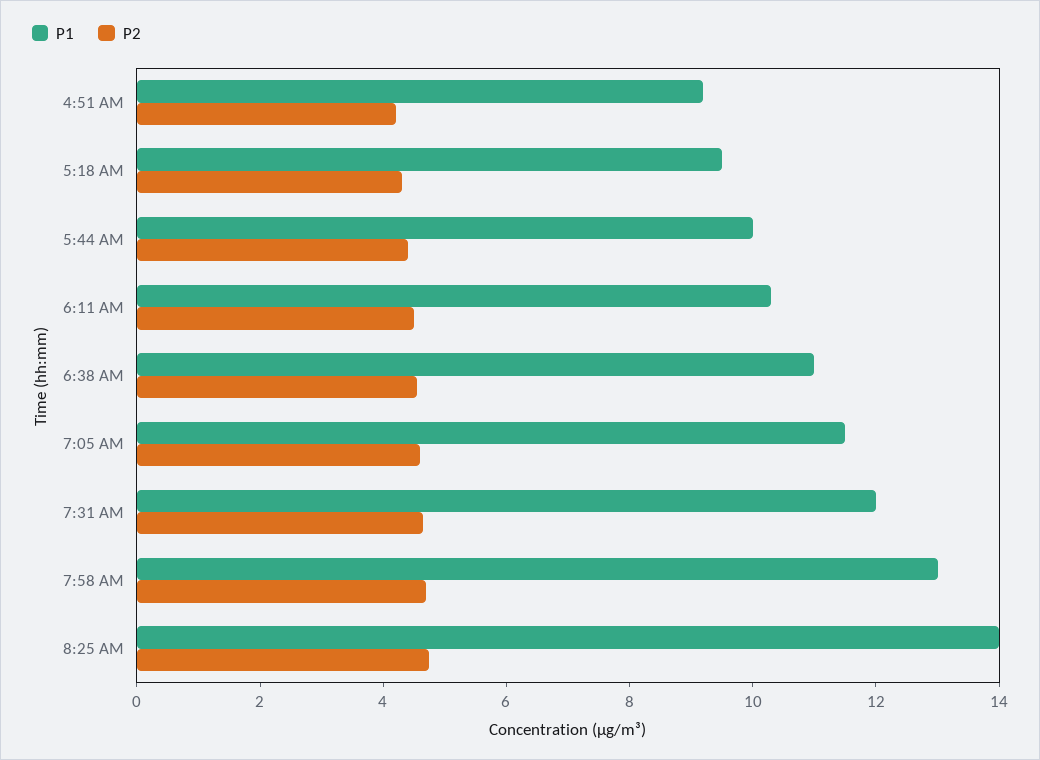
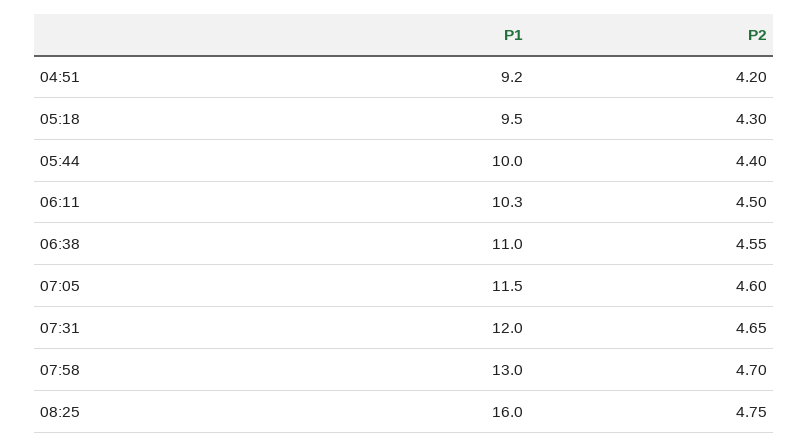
  {
    "P1": {
      "4:51 AM": 9.2,
      "5:18 AM": 9.5,
      "5:44 AM": 10,
      "6:11 AM": 10.3,
      "6:38 AM": 11,
      "7:05 AM": 11.5,
      "7:31 AM": 12,
      "7:58 AM": 13,
-     "8:25 AM": 14
+     "8:25 AM": 16
    },
    "P2": {
      "4:51 AM": 4.2,
      "5:18 AM": 4.3,
      "5:44 AM": 4.4,
      "6:11 AM": 4.5,
      "6:38 AM": 4.55,
      "7:05 AM": 4.6,
      "7:31 AM": 4.65,
      "7:58 AM": 4.7,
      "8:25 AM": 4.75
    }
  }

